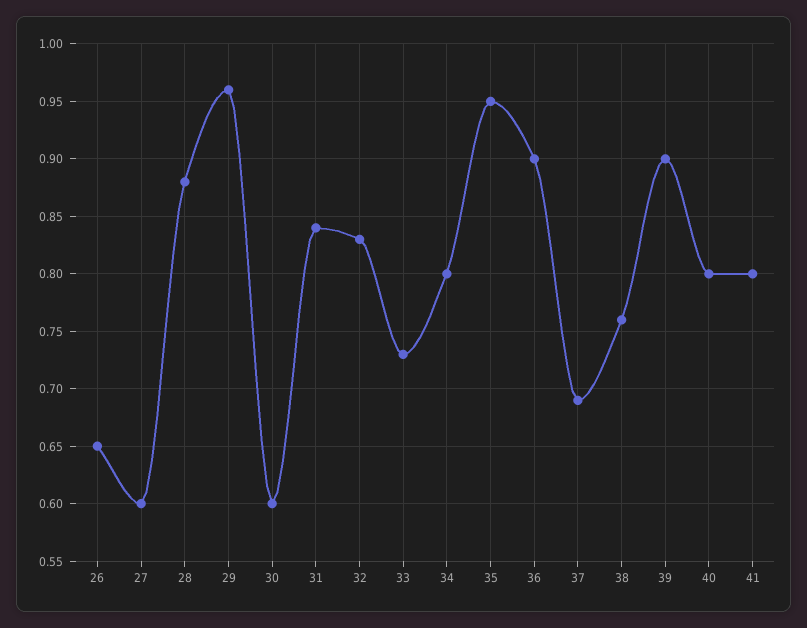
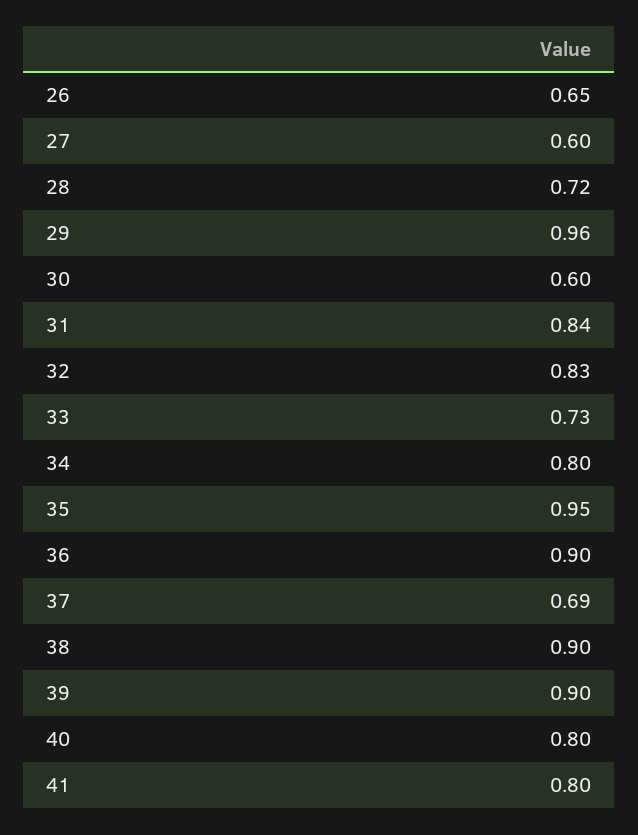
  {
    "26": 0.65,
    "27": 0.6,
-   "28": 0.88,
+   "28": 0.72,
    "29": 0.96,
    "30": 0.6,
    "31": 0.84,
    "32": 0.83,
    "33": 0.73,
    "34": 0.8,
    "35": 0.95,
    "36": 0.9,
    "37": 0.69,
-   "38": 0.76,
+   "38": 0.9,
    "39": 0.9,
    "40": 0.8,
    "41": 0.8
  }

